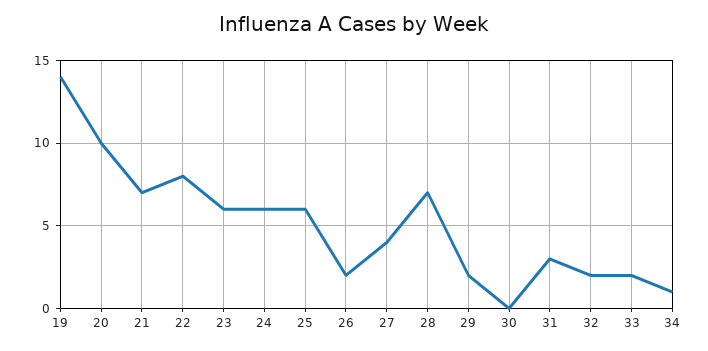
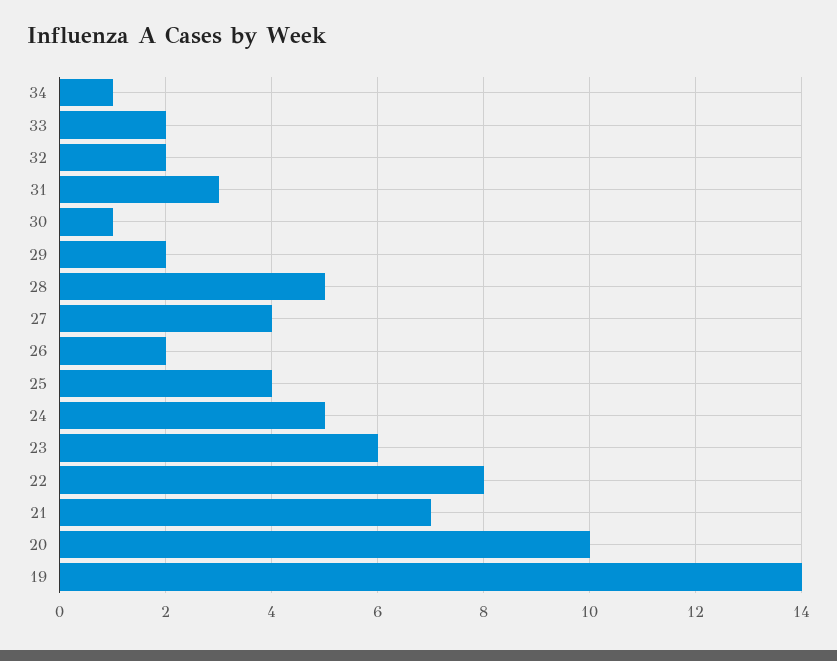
  {
    "19": 14,
    "20": 10,
    "21": 7,
    "22": 8,
    "23": 6,
-   "24": 6,
+   "24": 5,
-   "25": 6,
+   "25": 4,
    "26": 2,
    "27": 4,
-   "28": 7,
+   "28": 5,
    "29": 2,
-   "30": 0,
+   "30": 1,
    "31": 3,
    "32": 2,
    "33": 2,
    "34": 1
  }

